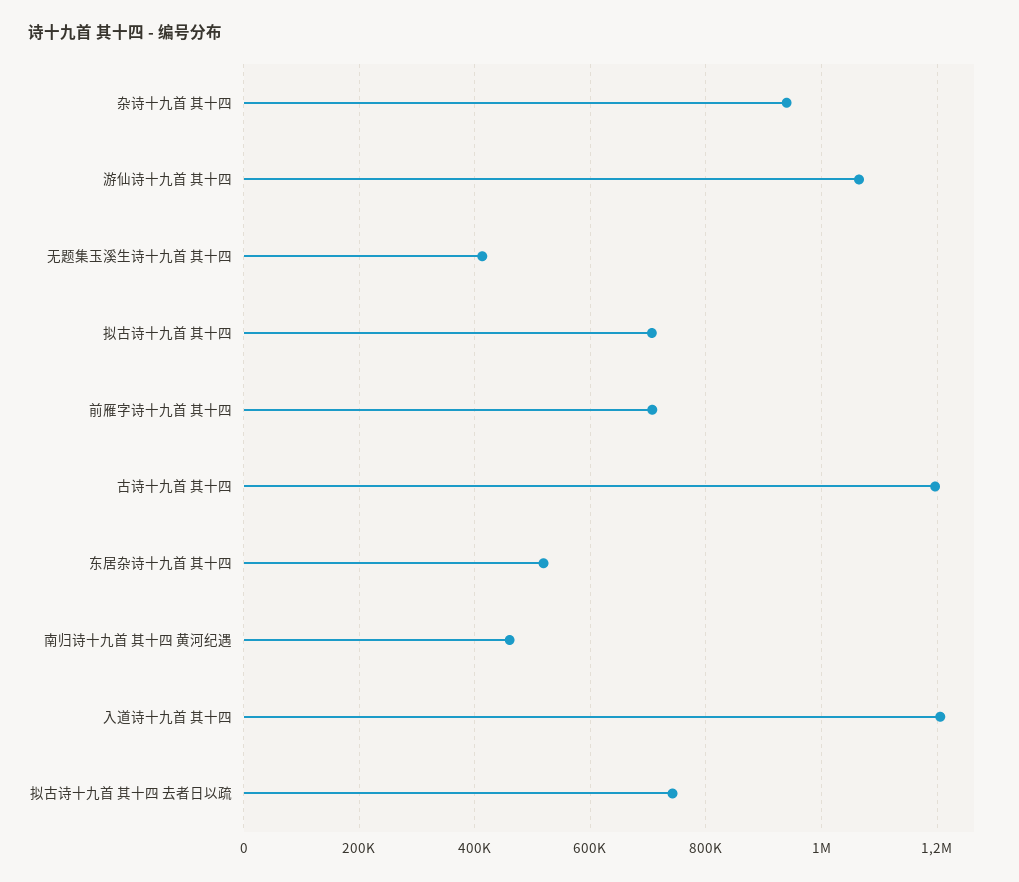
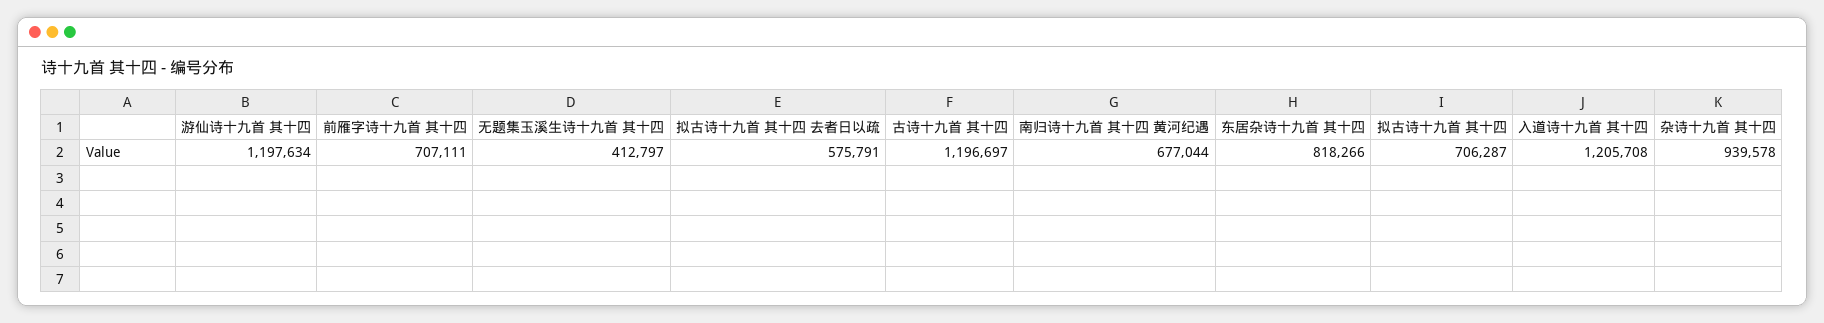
  {
    "杂诗十九首 其十四": 939578,
-   "游仙诗十九首 其十四": 1060000,
+   "游仙诗十九首 其十四": 1197634,
    "无题集玉溪生诗十九首 其十四": 412797,
    "拟古诗十九首 其十四": 706287,
    "前雁字诗十九首 其十四": 707111,
    "古诗十九首 其十四": 1196697,
-   "东居杂诗十九首 其十四": 520000,
+   "东居杂诗十九首 其十四": 818266,
-   "南归诗十九首 其十四 黄河纪遇": 460000,
+   "南归诗十九首 其十四 黄河纪遇": 677044,
    "入道诗十九首 其十四": 1205708,
-   "拟古诗十九首 其十四 去者日以疏": 740000
+   "拟古诗十九首 其十四 去者日以疏": 575791
  }

